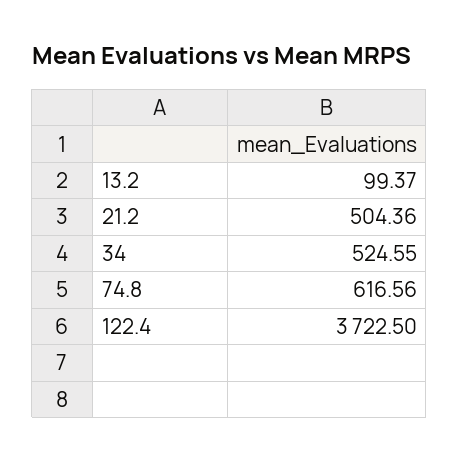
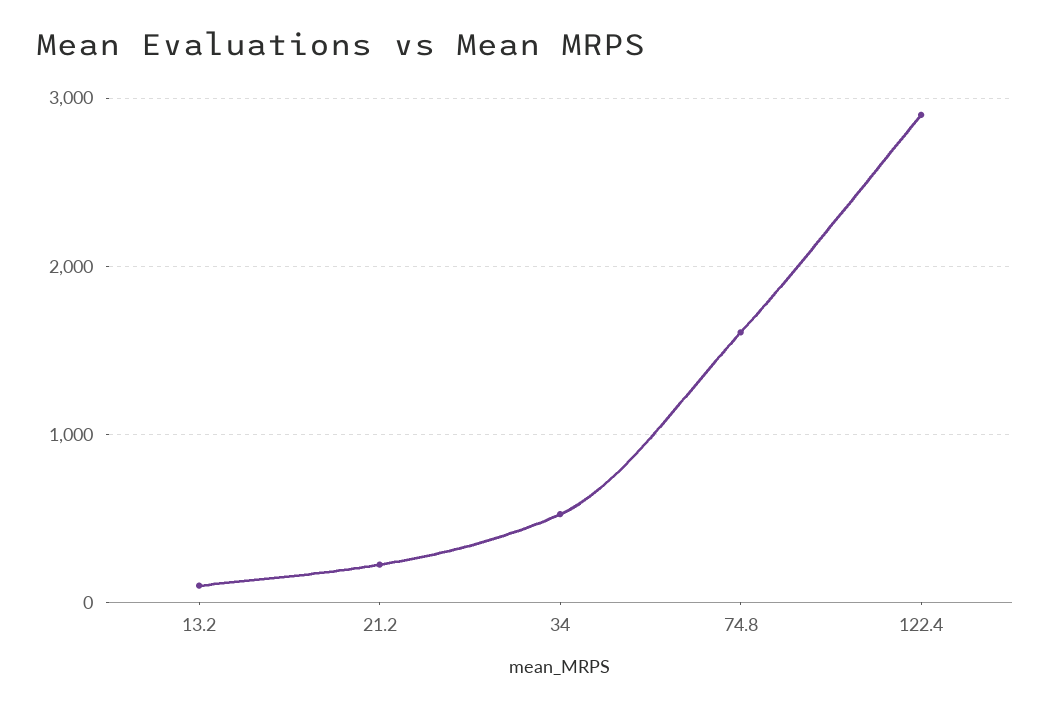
  {
    "13.2": 99.37,
-   "21.2": 504.36,
+   "21.2": 200,
    "34": 524.55,
-   "74.8": 616.56,
+   "74.8": 1600,
-   "122.4": 3722.5
+   "122.4": 2900
  }

